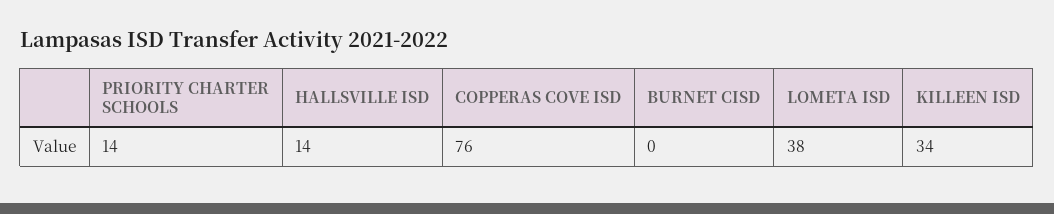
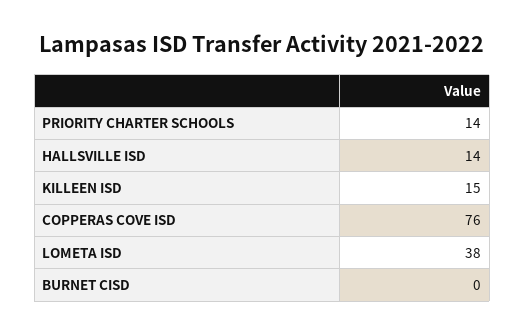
  {
    "PRIORITY CHARTER SCHOOLS": 14,
    "HALLSVILLE ISD": 14,
    "COPPERAS COVE ISD": 76,
    "BURNET CISD": 0,
    "LOMETA ISD": 38,
-   "KILLEEN ISD": 34
+   "KILLEEN ISD": 15
  }

